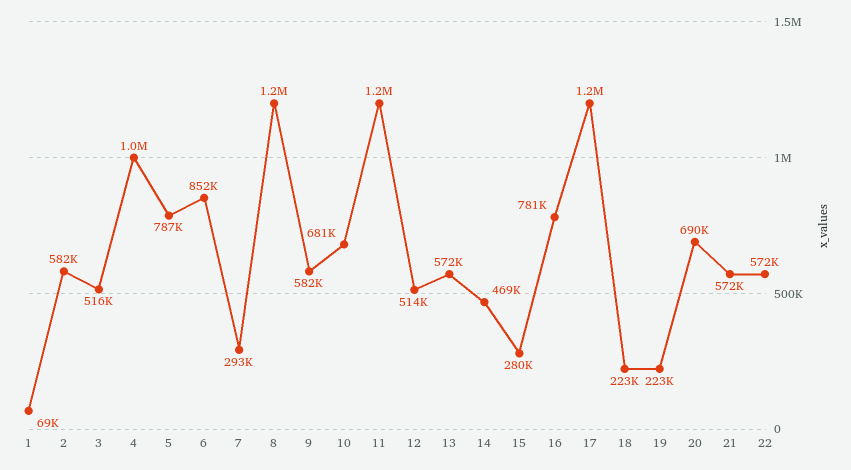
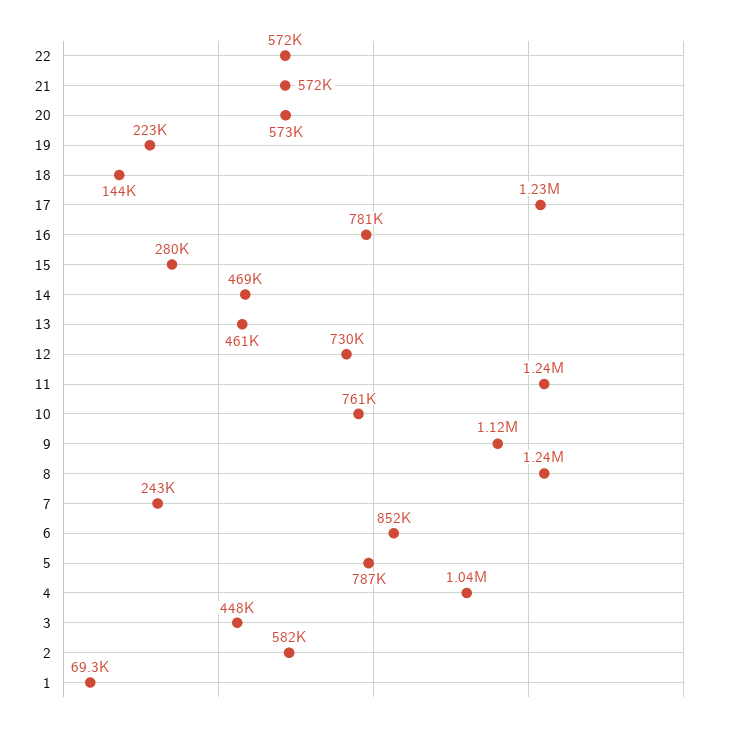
  {
    "1": 69300,
    "2": 582000,
-   "3": 516000,
+   "3": 448000,
    "4": 1040000,
    "5": 787000,
    "6": 852000,
-   "7": 293000,
+   "7": 243000,
    "8": 1240000,
-   "9": 582000,
+   "9": 1120000,
-   "10": 681000,
+   "10": 761000,
    "11": 1240000,
-   "12": 514000,
+   "12": 730000,
-   "13": 572000,
+   "13": 461000,
    "14": 469000,
    "15": 280000,
    "16": 781000,
    "17": 1230000,
-   "18": 223000,
+   "18": 144000,
    "19": 223000,
-   "20": 690000,
+   "20": 573000,
    "21": 572000,
    "22": 572000
  }

